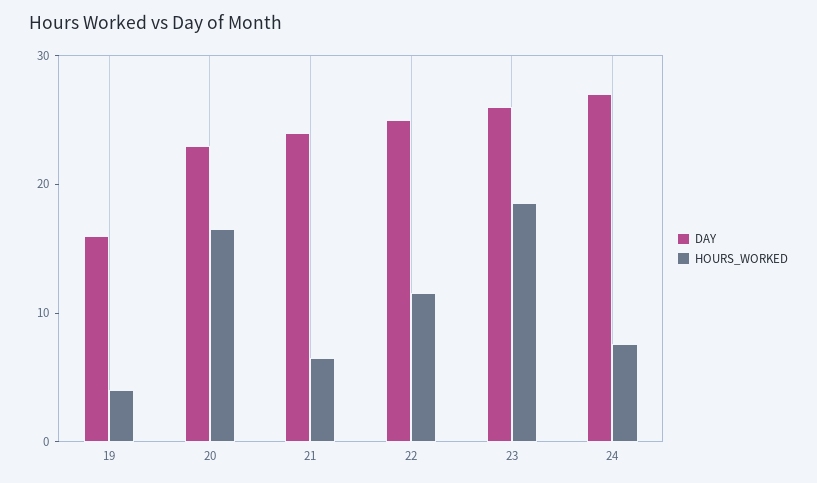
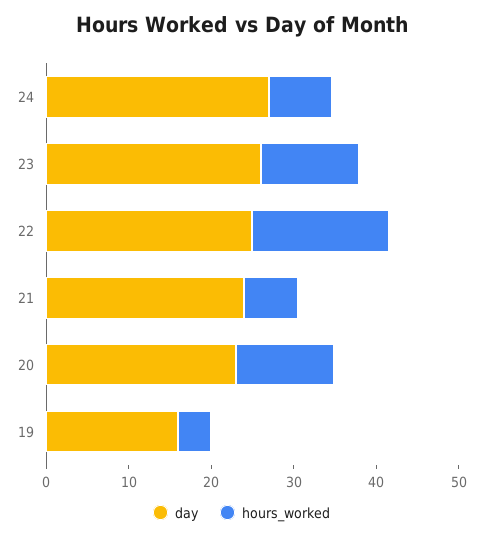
  {
    "DAY": {
      "19": 16,
      "20": 24,
      "21": 24,
      "22": 26,
      "23": 26,
      "24": 28
    },
    "HOURS_WORKED": {
      "19": 4,
-     "20": 16,
+     "20": 12,
      "21": 6,
-     "22": 12,
+     "22": 16,
-     "23": 18,
+     "23": 12,
      "24": 8
    }
  }

